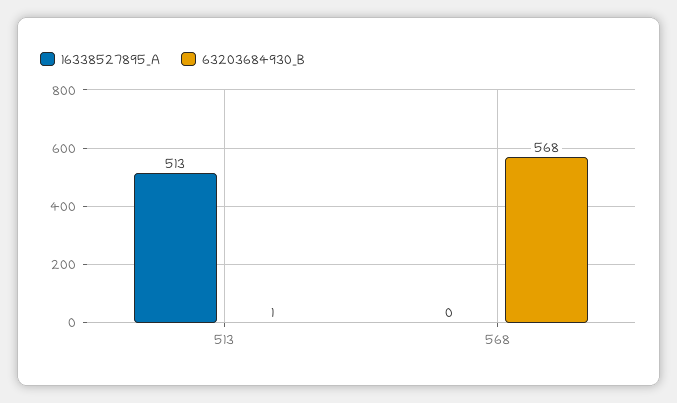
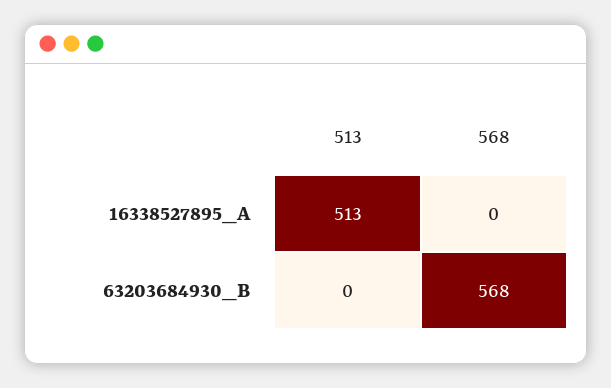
  {
    "16338527895_A": {
      "513": 513,
      "568": 0
    },
    "63203684930_B": {
-     "513": 1,
+     "513": 0,
      "568": 568
    }
  }

